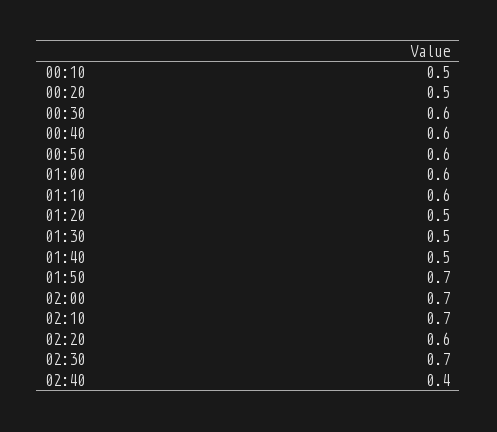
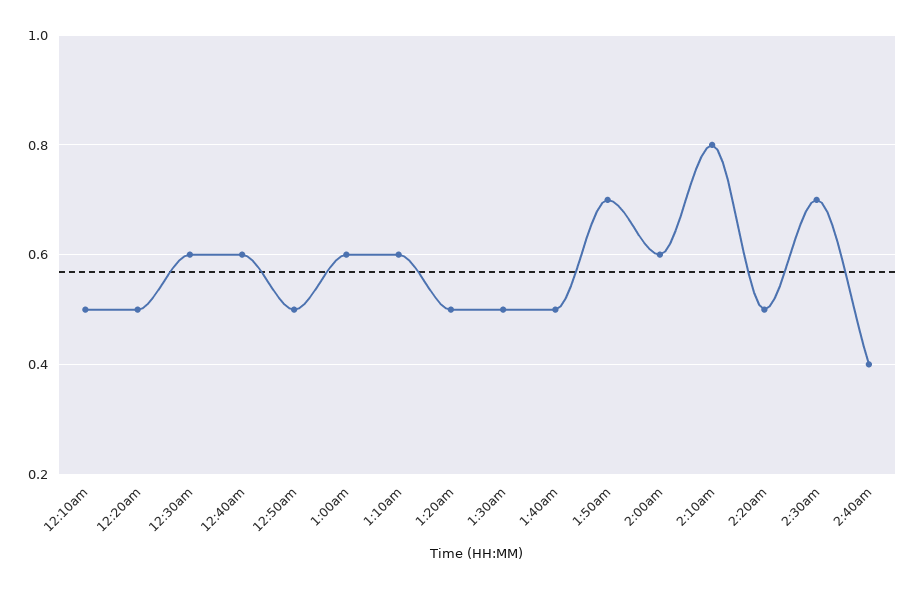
  {
    "00:10": 0.5,
    "00:20": 0.5,
    "00:30": 0.6,
    "00:40": 0.6,
-   "00:50": 0.6,
+   "00:50": 0.5,
    "01:00": 0.6,
    "01:10": 0.6,
    "01:20": 0.5,
    "01:30": 0.5,
    "01:40": 0.5,
    "01:50": 0.7,
-   "02:00": 0.7,
+   "02:00": 0.6,
-   "02:10": 0.7,
+   "02:10": 0.8,
-   "02:20": 0.6,
+   "02:20": 0.5,
    "02:30": 0.7,
    "02:40": 0.4
  }

